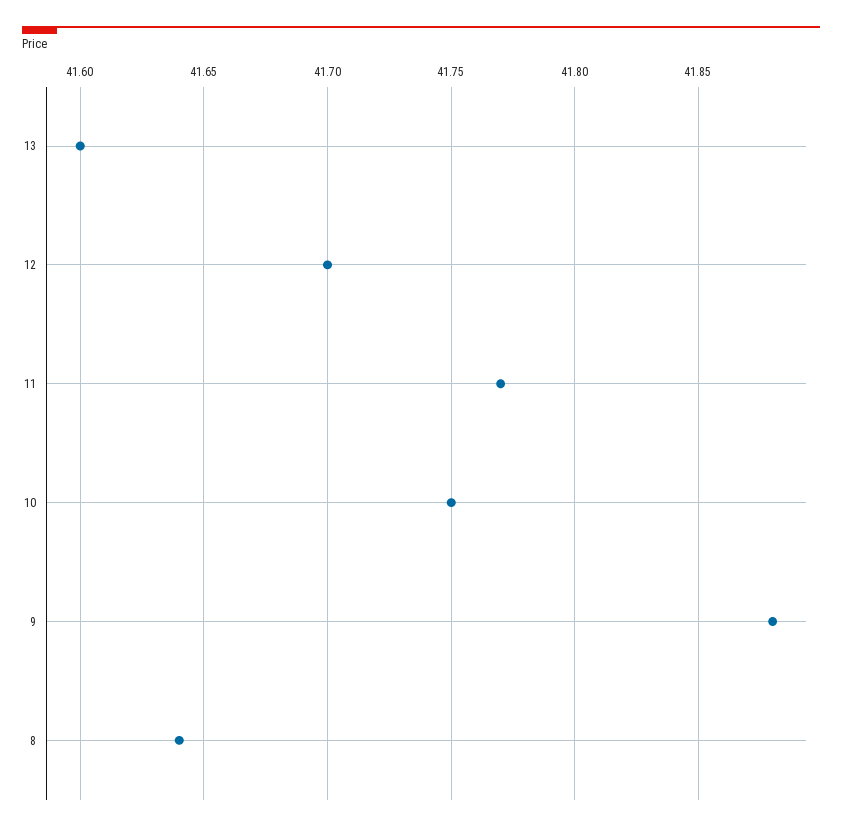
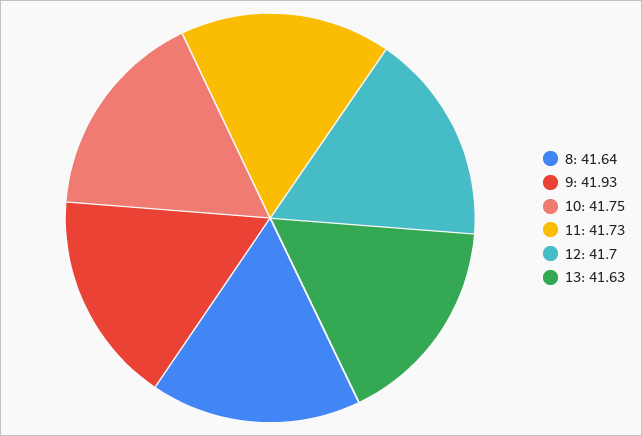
  {
-   "13": 41.6,
+   "13": 41.63,
    "12": 41.7,
-   "11": 41.77,
+   "11": 41.73,
    "10": 41.75,
-   "9": 41.88,
+   "9": 41.93,
    "8": 41.64
  }

